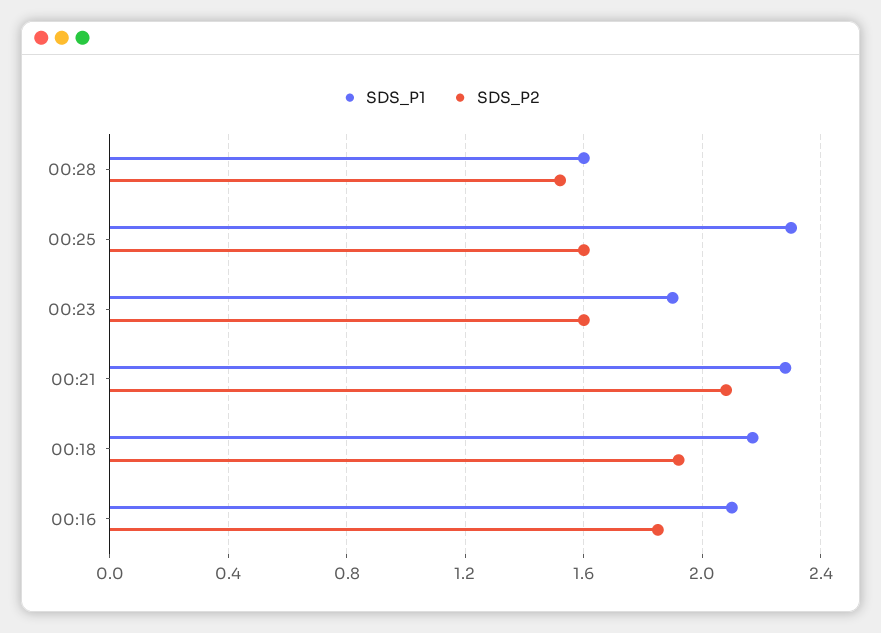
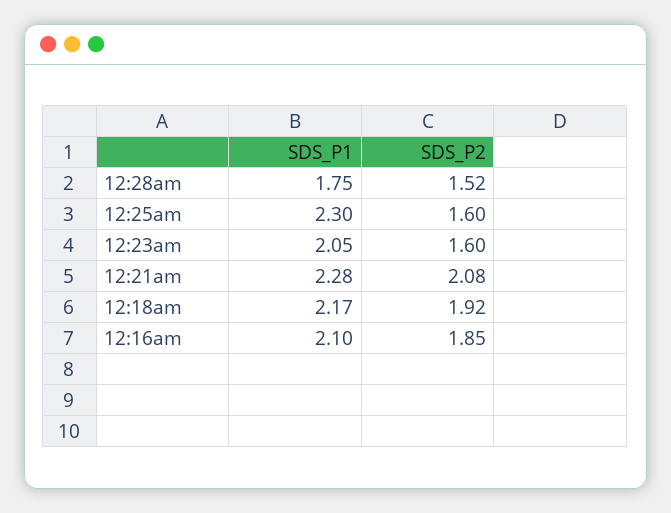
  {
    "SDS_P1": {
-     "00:28": 1.6,
+     "00:28": 1.75,
      "00:25": 2.3,
-     "00:23": 1.9,
+     "00:23": 2.05,
      "00:21": 2.28,
      "00:18": 2.17,
      "00:16": 2.1
    },
    "SDS_P2": {
      "00:28": 1.52,
      "00:25": 1.6,
      "00:23": 1.6,
      "00:21": 2.08,
      "00:18": 1.92,
      "00:16": 1.85
    }
  }

